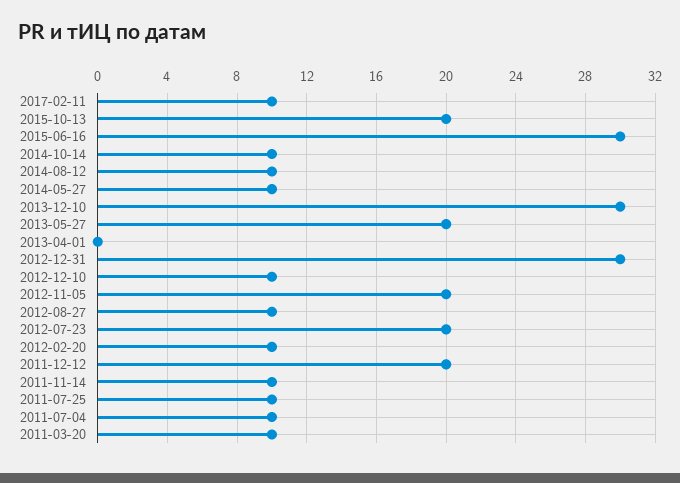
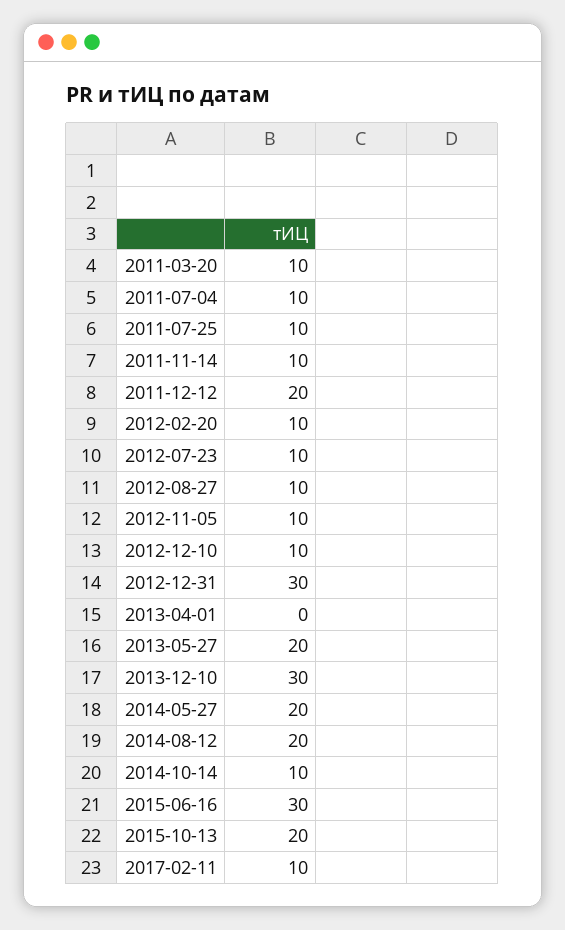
  {
    "2017-02-11": 10,
    "2015-10-13": 20,
    "2015-06-16": 30,
    "2014-10-14": 10,
-   "2014-08-12": 10,
+   "2014-08-12": 20,
-   "2014-05-27": 10,
+   "2014-05-27": 20,
    "2013-12-10": 30,
    "2013-05-27": 20,
    "2013-04-01": 0,
    "2012-12-31": 30,
    "2012-12-10": 10,
-   "2012-11-05": 20,
+   "2012-11-05": 10,
    "2012-08-27": 10,
-   "2012-07-23": 20,
+   "2012-07-23": 10,
    "2012-02-20": 10,
    "2011-12-12": 20,
    "2011-11-14": 10,
    "2011-07-25": 10,
    "2011-07-04": 10,
    "2011-03-20": 10
  }

